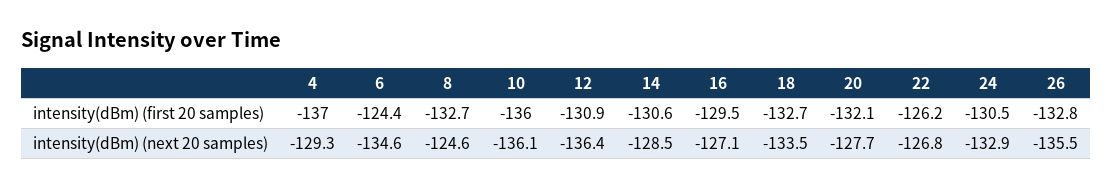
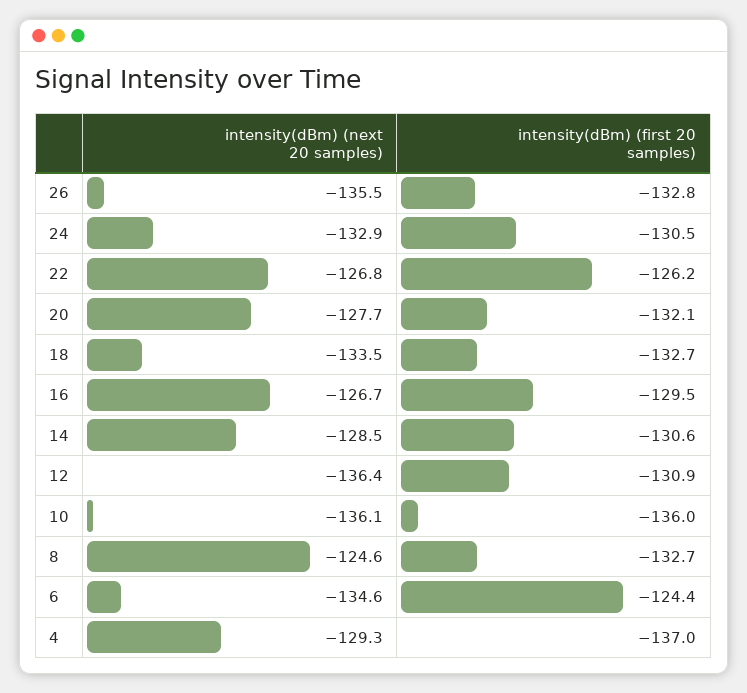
  {
    "4": {
      "intensity(dBm) (first 20 samples)": -137,
      "intensity(dBm) (next 20 samples)": -129.3
    },
    "6": {
      "intensity(dBm) (first 20 samples)": -124.4,
      "intensity(dBm) (next 20 samples)": -134.6
    },
    "8": {
      "intensity(dBm) (first 20 samples)": -132.7,
      "intensity(dBm) (next 20 samples)": -124.6
    },
    "10": {
      "intensity(dBm) (first 20 samples)": -136,
      "intensity(dBm) (next 20 samples)": -136.1
    },
    "12": {
      "intensity(dBm) (first 20 samples)": -130.9,
      "intensity(dBm) (next 20 samples)": -136.4
    },
    "14": {
      "intensity(dBm) (first 20 samples)": -130.6,
      "intensity(dBm) (next 20 samples)": -128.5
    },
    "16": {
      "intensity(dBm) (first 20 samples)": -129.5,
-     "intensity(dBm) (next 20 samples)": -127.1
+     "intensity(dBm) (next 20 samples)": -126.7
    },
    "18": {
      "intensity(dBm) (first 20 samples)": -132.7,
      "intensity(dBm) (next 20 samples)": -133.5
    },
    "20": {
      "intensity(dBm) (first 20 samples)": -132.1,
      "intensity(dBm) (next 20 samples)": -127.7
    },
    "22": {
      "intensity(dBm) (first 20 samples)": -126.2,
      "intensity(dBm) (next 20 samples)": -126.8
    },
    "24": {
      "intensity(dBm) (first 20 samples)": -130.5,
      "intensity(dBm) (next 20 samples)": -132.9
    },
    "26": {
      "intensity(dBm) (first 20 samples)": -132.8,
      "intensity(dBm) (next 20 samples)": -135.5
    }
  }

